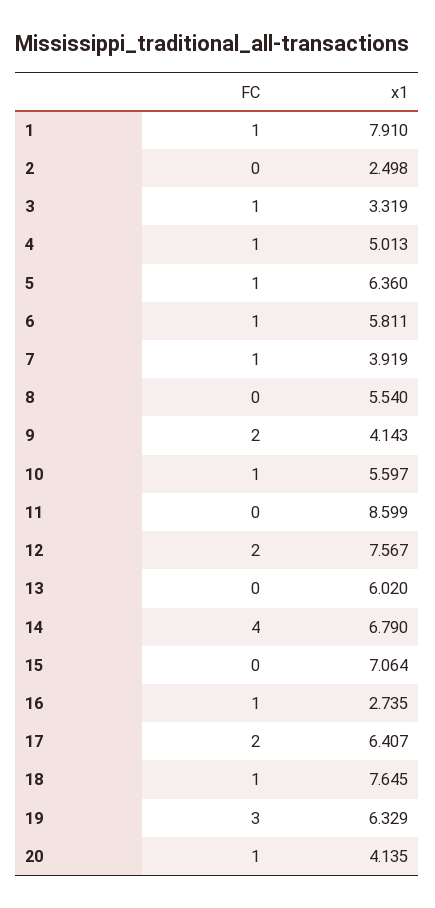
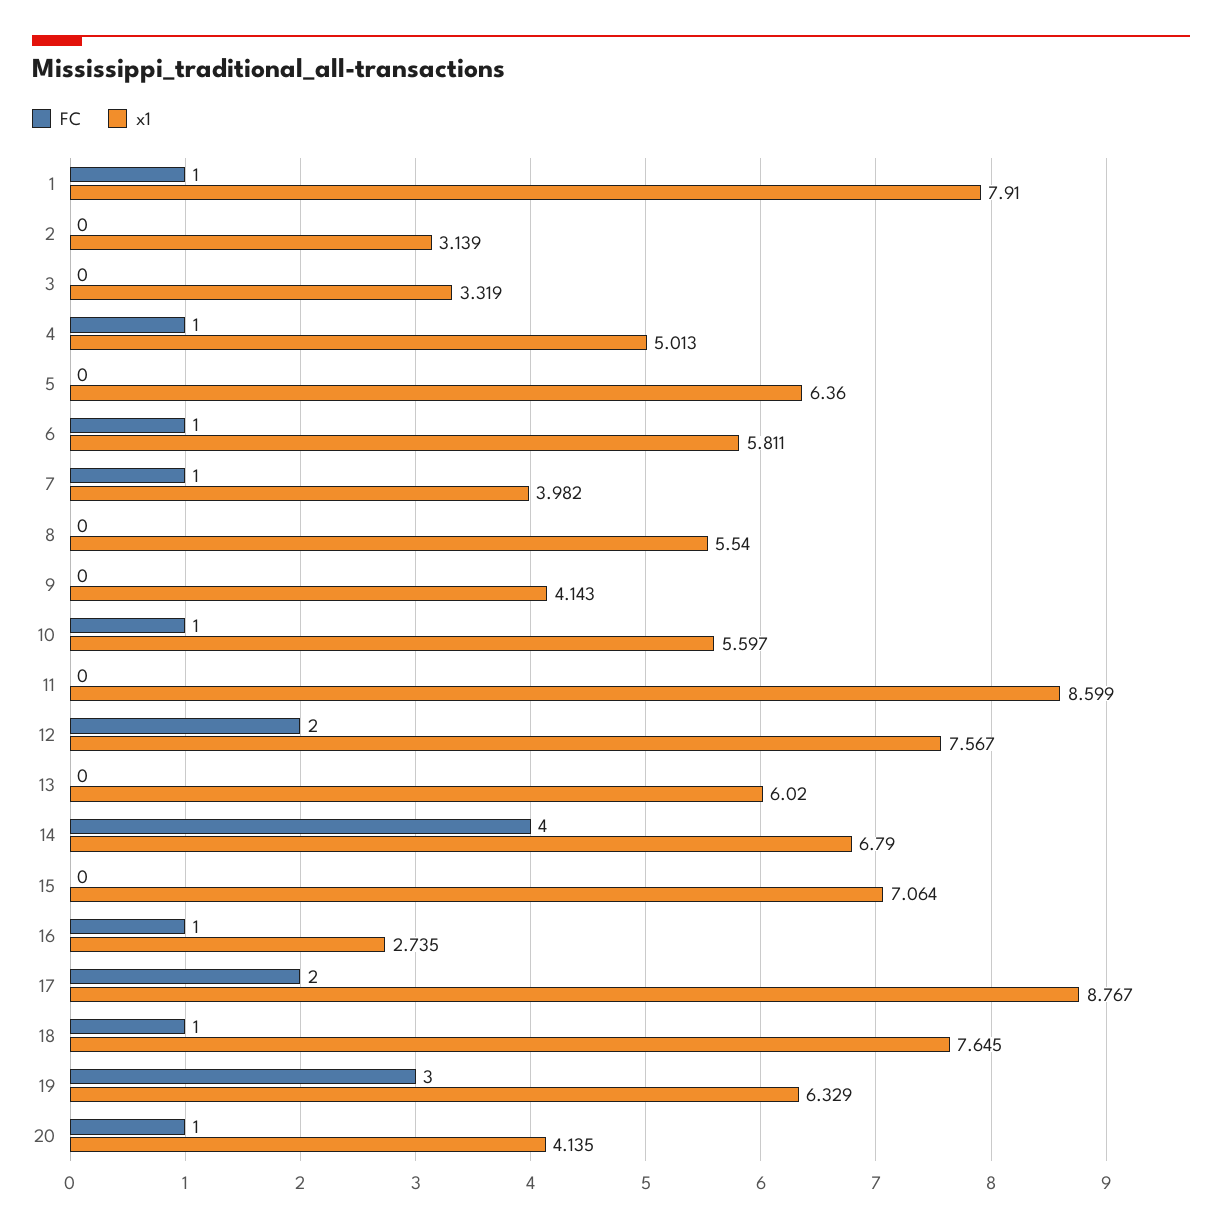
  {
    "FC": {
      "1": 1,
      "2": 0,
-     "3": 1,
+     "3": 0,
      "4": 1,
-     "5": 1,
+     "5": 0,
      "6": 1,
      "7": 1,
      "8": 0,
-     "9": 2,
+     "9": 0,
      "10": 1,
      "11": 0,
      "12": 2,
      "13": 0,
      "14": 4,
      "15": 0,
      "16": 1,
      "17": 2,
      "18": 1,
      "19": 3,
      "20": 1
    },
    "x1": {
      "1": 7.91,
-     "2": 2.498,
+     "2": 3.139,
      "3": 3.319,
      "4": 5.013,
      "5": 6.36,
      "6": 5.811,
-     "7": 3.919,
+     "7": 3.982,
      "8": 5.54,
      "9": 4.143,
      "10": 5.597,
      "11": 8.599,
      "12": 7.567,
      "13": 6.02,
      "14": 6.79,
      "15": 7.064,
      "16": 2.735,
-     "17": 6.407,
+     "17": 8.767,
      "18": 7.645,
      "19": 6.329,
      "20": 4.135
    }
  }

